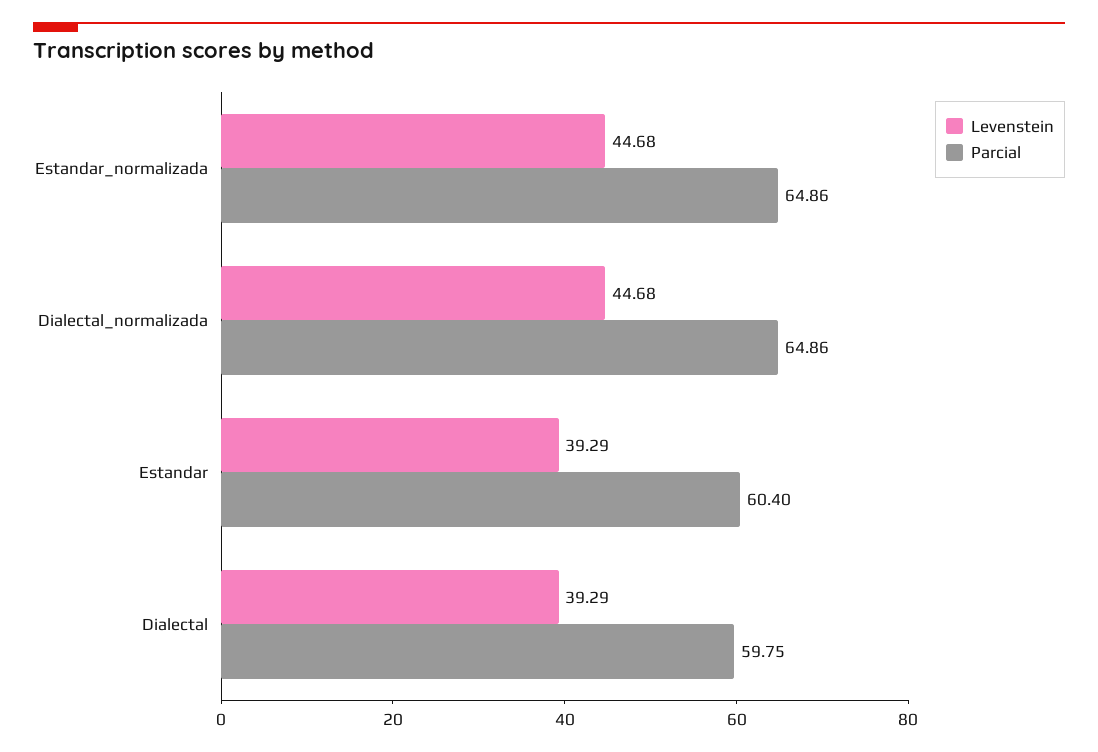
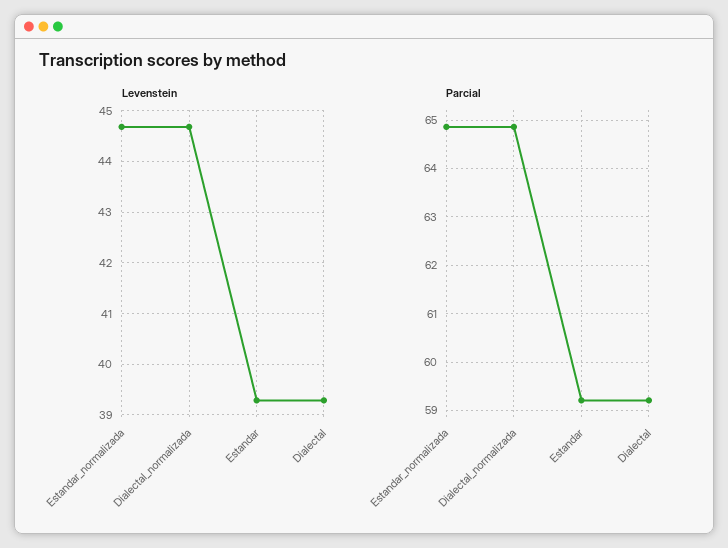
  {
    "Levenstein": {
      "Estandar_normalizada": 44.68,
      "Dialectal_normalizada": 44.68,
      "Estandar": 39.29,
      "Dialectal": 39.29
    },
    "Parcial": {
      "Estandar_normalizada": 64.86,
      "Dialectal_normalizada": 64.86,
-     "Estandar": 60.4,
+     "Estandar": 59.2,
-     "Dialectal": 59.75
+     "Dialectal": 59.2
    }
  }

